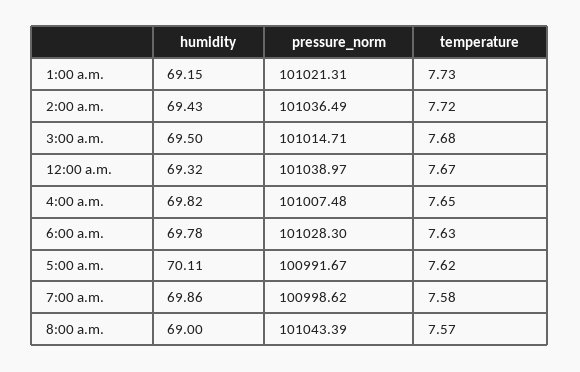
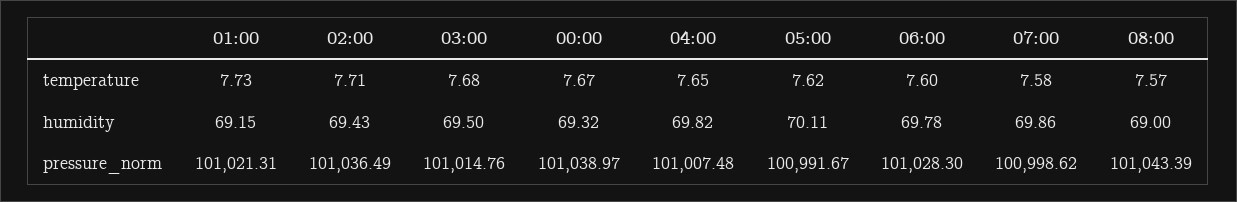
  {
    "humidity": {
      "1:00 a.m.": 69.15,
      "2:00 a.m.": 69.43,
      "3:00 a.m.": 69.5,
      "12:00 a.m.": 69.32,
      "4:00 a.m.": 69.82,
      "6:00 a.m.": 69.78,
      "5:00 a.m.": 70.11,
      "7:00 a.m.": 69.86,
      "8:00 a.m.": 69
    },
    "pressure_norm": {
      "1:00 a.m.": 101021.31,
      "2:00 a.m.": 101036.49,
-     "3:00 a.m.": 101014.71,
+     "3:00 a.m.": 101014.76,
      "12:00 a.m.": 101038.97,
      "4:00 a.m.": 101007.48,
      "6:00 a.m.": 101028.3,
      "5:00 a.m.": 100991.67,
      "7:00 a.m.": 100998.62,
      "8:00 a.m.": 101043.39
    },
    "temperature": {
      "1:00 a.m.": 7.73,
-     "2:00 a.m.": 7.72,
+     "2:00 a.m.": 7.71,
      "3:00 a.m.": 7.68,
      "12:00 a.m.": 7.67,
      "4:00 a.m.": 7.65,
-     "6:00 a.m.": 7.63,
+     "6:00 a.m.": 7.6,
      "5:00 a.m.": 7.62,
      "7:00 a.m.": 7.58,
      "8:00 a.m.": 7.57
    }
  }

